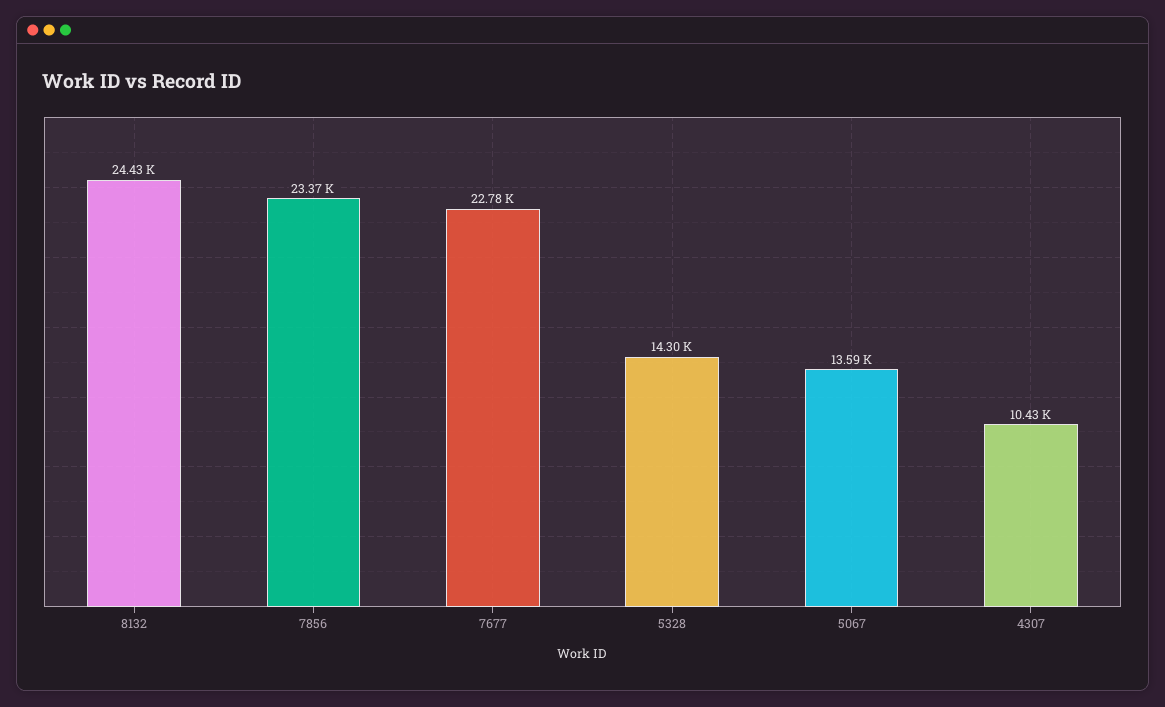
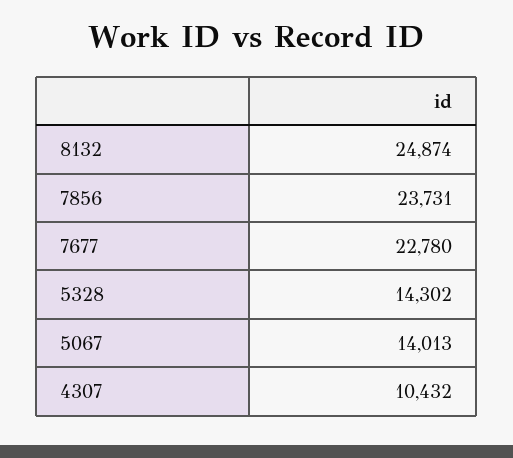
  {
-   "8132": 24430,
+   "8132": 24874,
-   "7856": 23370,
+   "7856": 23731,
    "7677": 22780,
    "5328": 14302,
-   "5067": 13590,
+   "5067": 14013,
    "4307": 10432
  }

